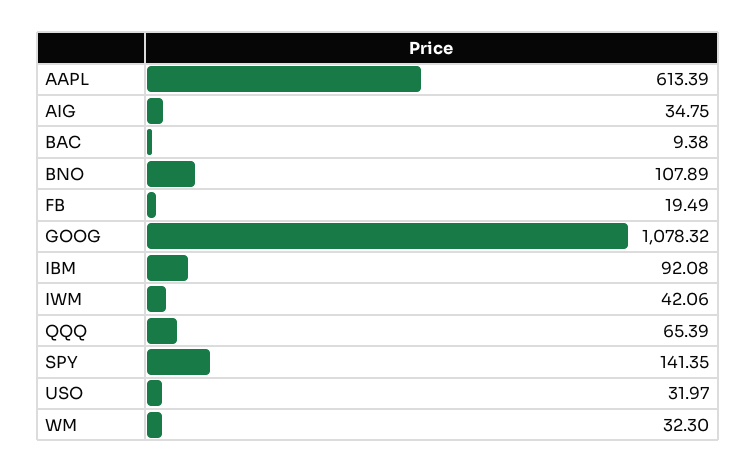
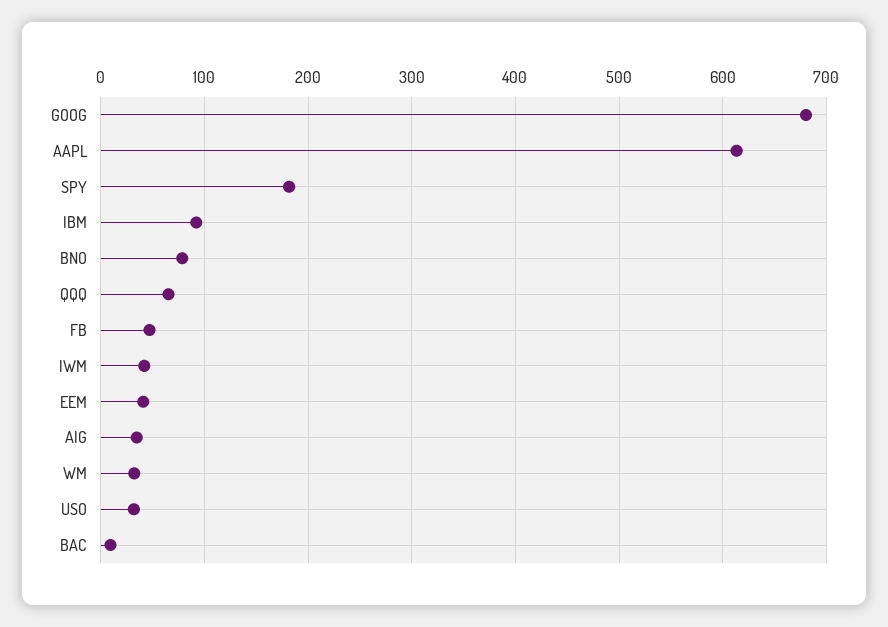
  {
    "AAPL": 613.39,
    "AIG": 34.75,
    "BAC": 9.38,
-   "BNO": 107.89,
+   "BNO": 80,
-   "FB": 19.49,
+   "FB": 50,
-   "GOOG": 1078.32,
+   "GOOG": 680,
    "IBM": 92.08,
    "IWM": 42.06,
    "QQQ": 65.39,
-   "SPY": 141.35,
+   "SPY": 180,
    "USO": 31.97,
-   "WM": 32.3
+   "WM": 32.3,
+   "EEM": 40
  }

